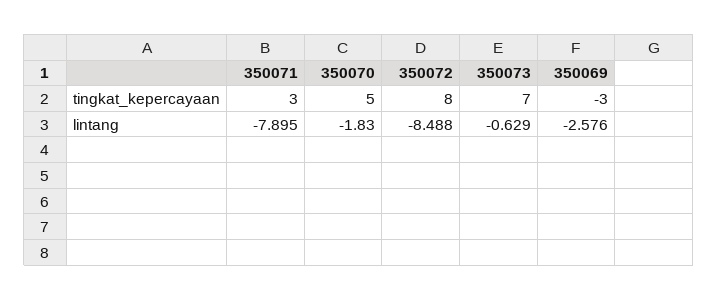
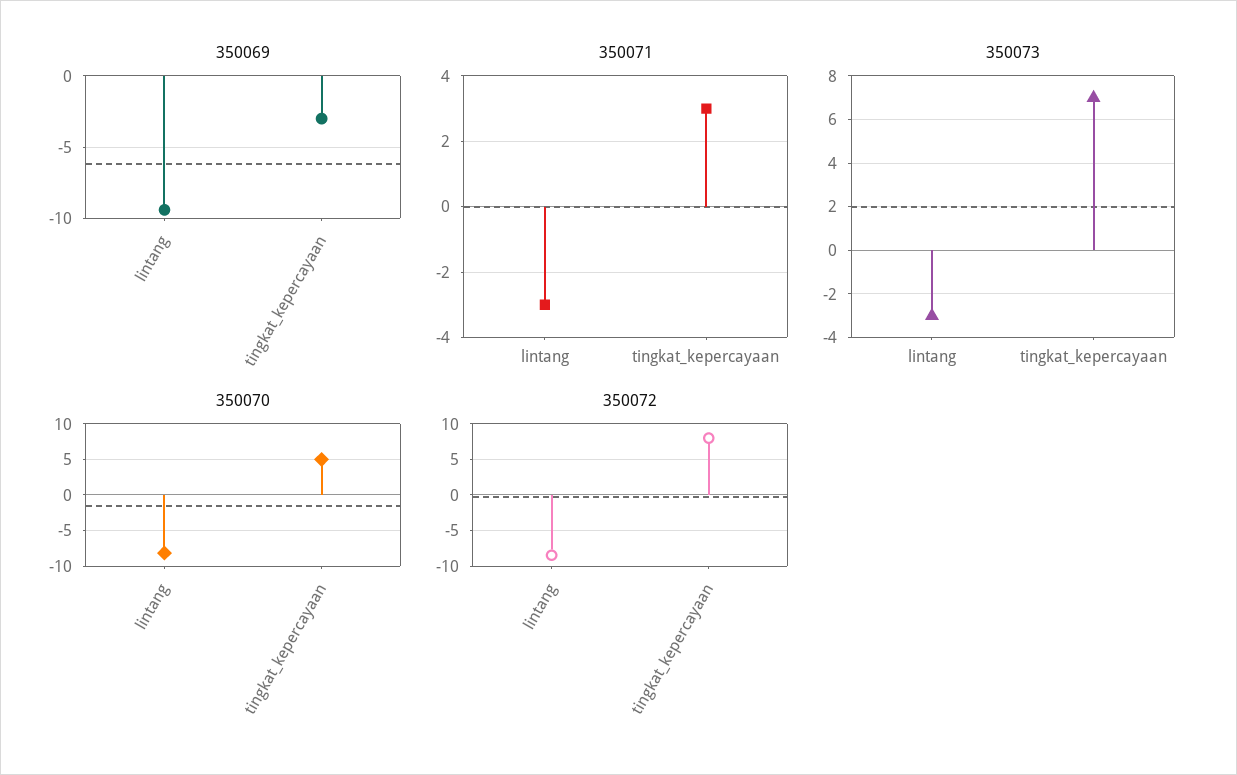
  {
    "350071": {
      "tingkat_kepercayaan": 3,
-     "lintang": -7.895
+     "lintang": -3
    },
    "350070": {
      "tingkat_kepercayaan": 5,
-     "lintang": -1.83
+     "lintang": -8
    },
    "350072": {
      "tingkat_kepercayaan": 8,
      "lintang": -8.488
    },
    "350073": {
      "tingkat_kepercayaan": 7,
-     "lintang": -0.629
+     "lintang": -3
    },
    "350069": {
      "tingkat_kepercayaan": -3,
-     "lintang": -2.576
+     "lintang": -9.5
    }
  }

